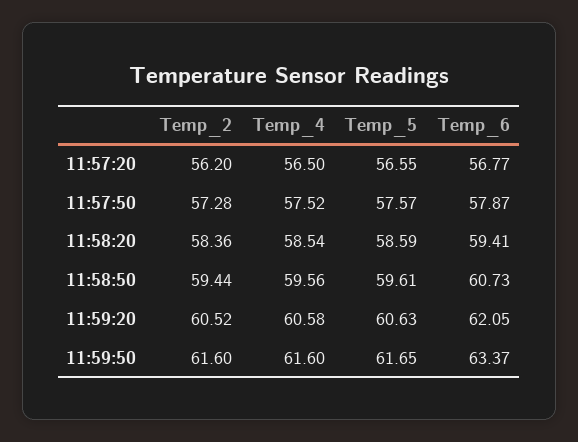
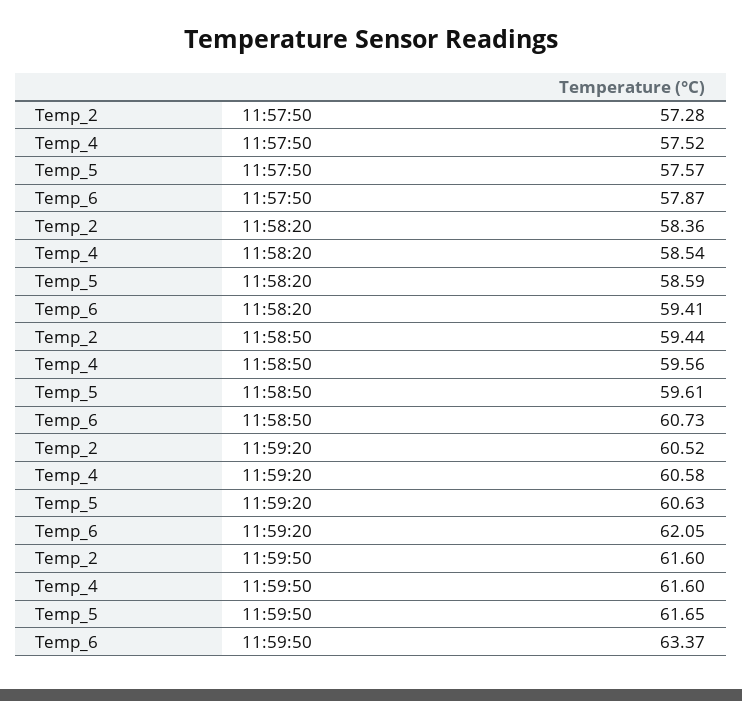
  {
    "Temp_2": {
-     "11:57:20": 56.2,
      "11:57:50": 57.28,
      "11:58:20": 58.36,
      "11:58:50": 59.44,
      "11:59:20": 60.52,
      "11:59:50": 61.6
    },
    "Temp_4": {
-     "11:57:20": 56.5,
      "11:57:50": 57.52,
      "11:58:20": 58.54,
      "11:58:50": 59.56,
      "11:59:20": 60.58,
      "11:59:50": 61.6
    },
    "Temp_5": {
-     "11:57:20": 56.55,
      "11:57:50": 57.57,
      "11:58:20": 58.59,
      "11:58:50": 59.61,
      "11:59:20": 60.63,
      "11:59:50": 61.65
    },
    "Temp_6": {
-     "11:57:20": 56.77,
      "11:57:50": 57.87,
      "11:58:20": 59.41,
      "11:58:50": 60.73,
      "11:59:20": 62.05,
      "11:59:50": 63.37
    }
  }

